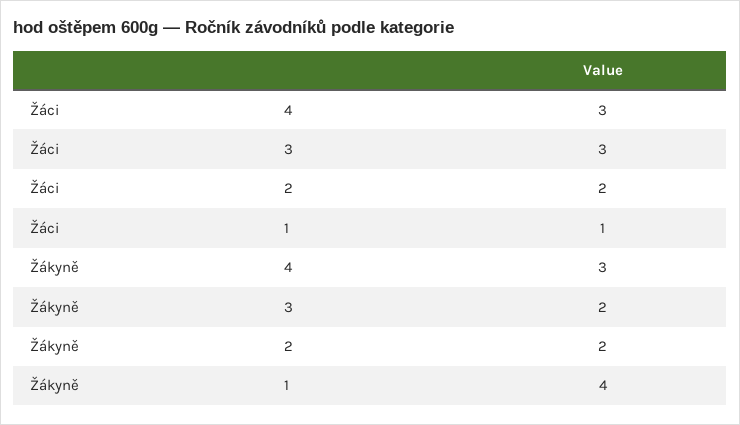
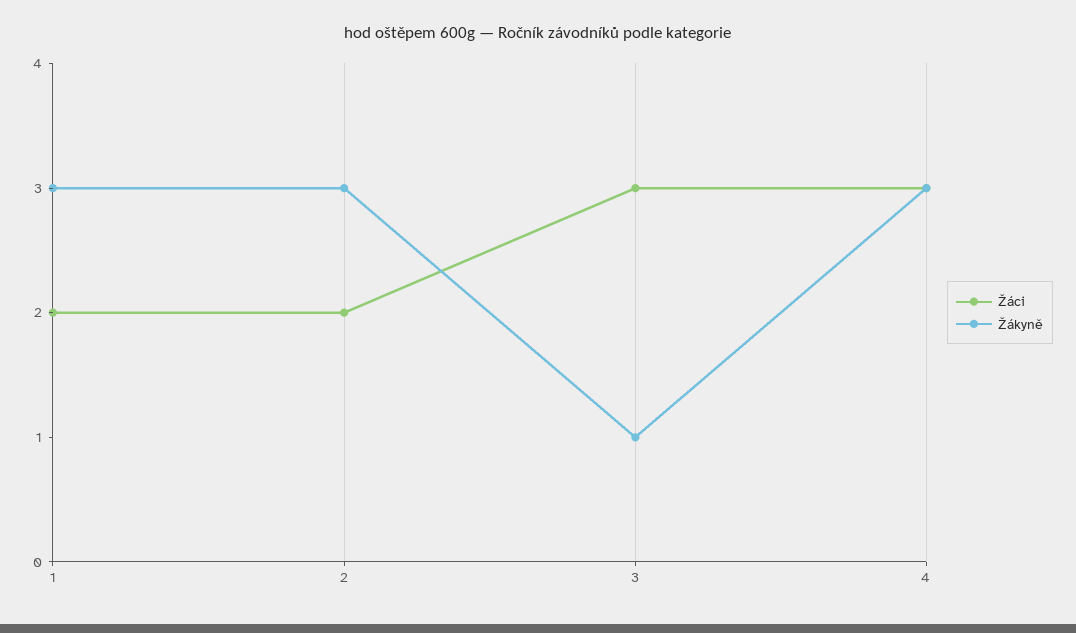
  {
    "Žáci": {
      "4": 3,
      "3": 3,
      "2": 2,
-     "1": 1
+     "1": 2
    },
    "Žákyně": {
      "4": 3,
-     "3": 2,
+     "3": 1,
-     "2": 2,
+     "2": 3,
-     "1": 4
+     "1": 3
    }
  }

